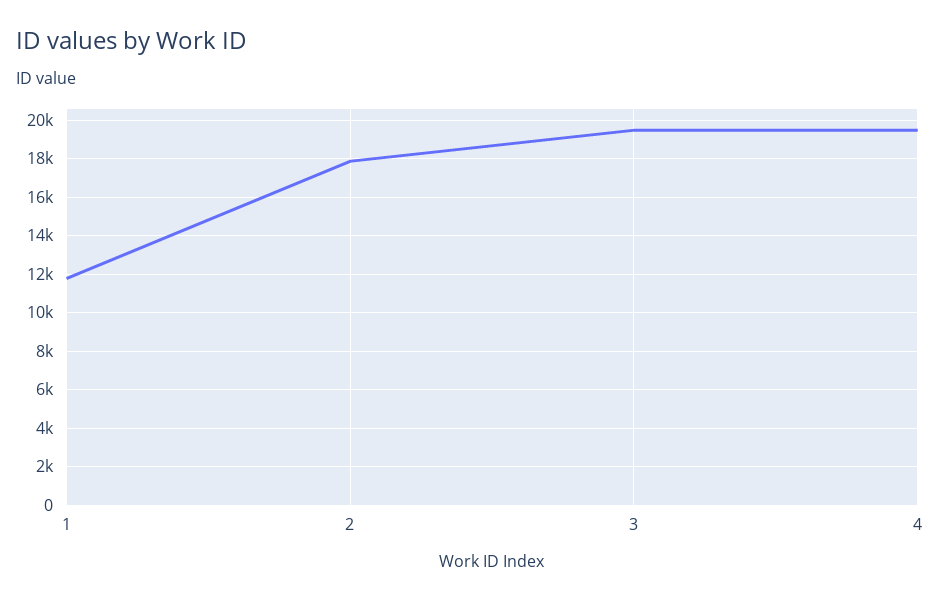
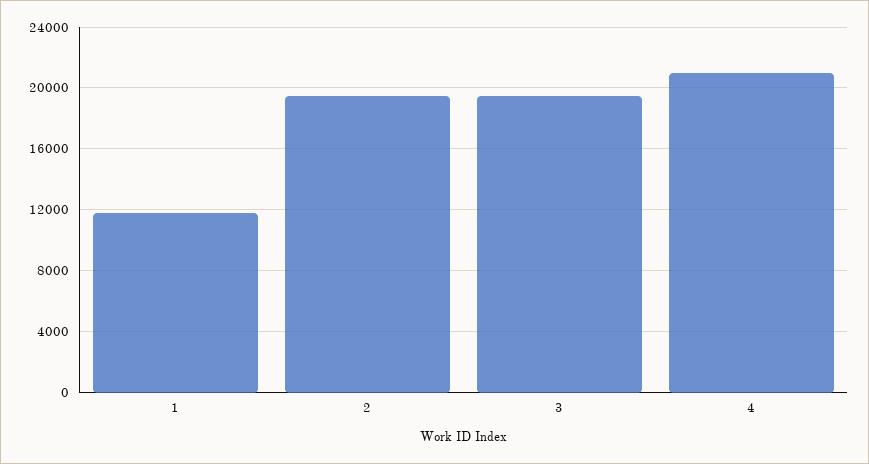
  {
    "1": 12000,
-   "2": 18000,
+   "2": 19500,
    "3": 19500,
-   "4": 19500
+   "4": 21000
  }

